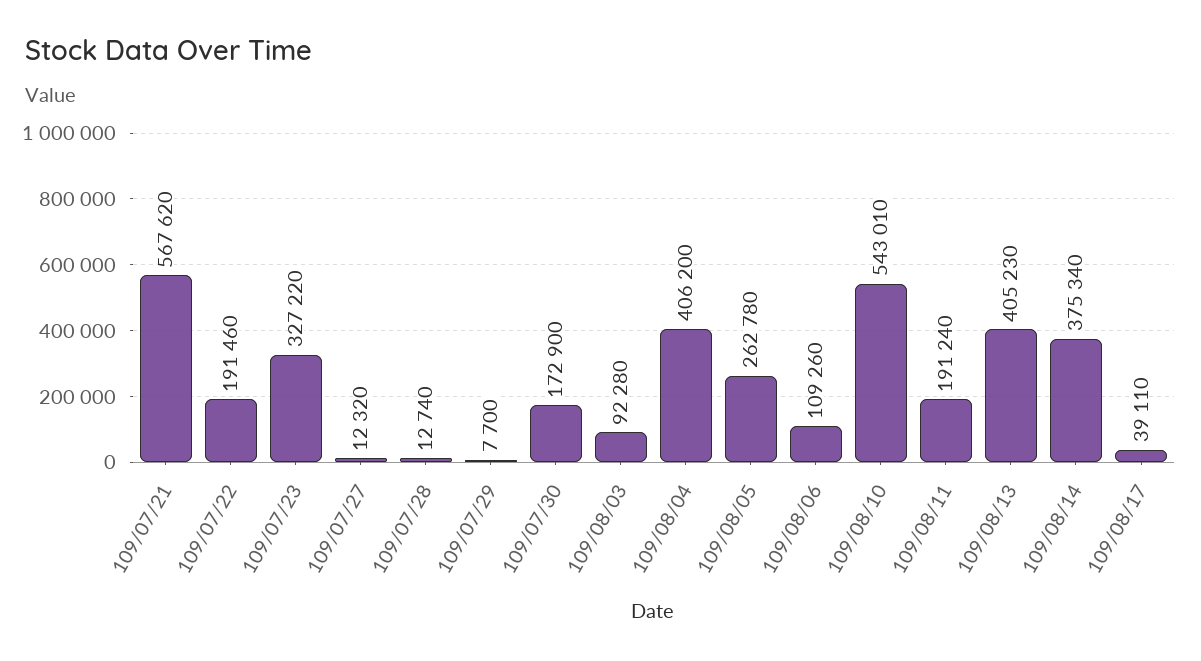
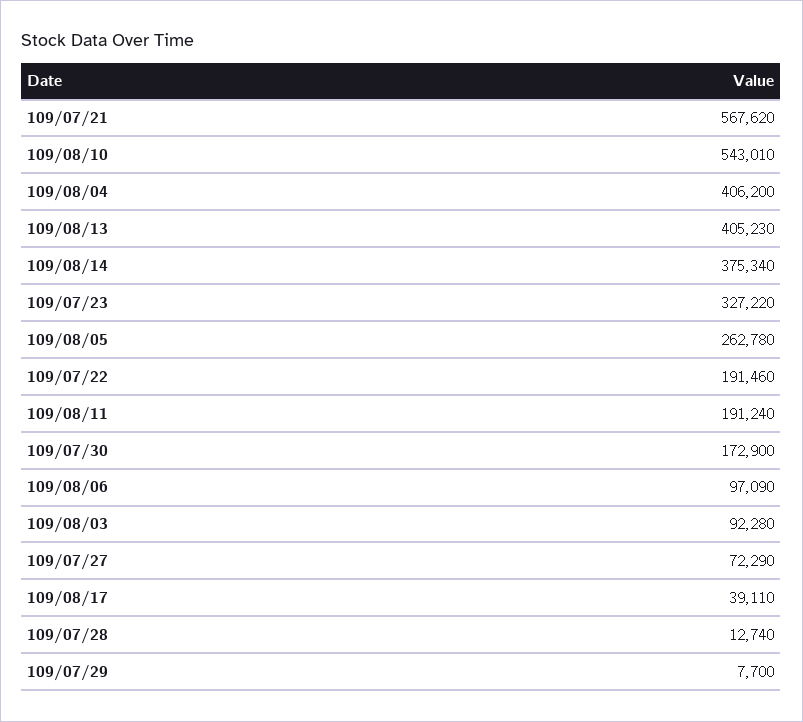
  {
    "109/07/21": 567620,
    "109/07/22": 191460,
    "109/07/23": 327220,
-   "109/07/27": 12320,
+   "109/07/27": 72290,
    "109/07/28": 12740,
    "109/07/29": 7700,
    "109/07/30": 172900,
    "109/08/03": 92280,
    "109/08/04": 406200,
    "109/08/05": 262780,
-   "109/08/06": 109260,
+   "109/08/06": 97090,
    "109/08/10": 543010,
    "109/08/11": 191240,
    "109/08/13": 405230,
    "109/08/14": 375340,
    "109/08/17": 39110
  }

